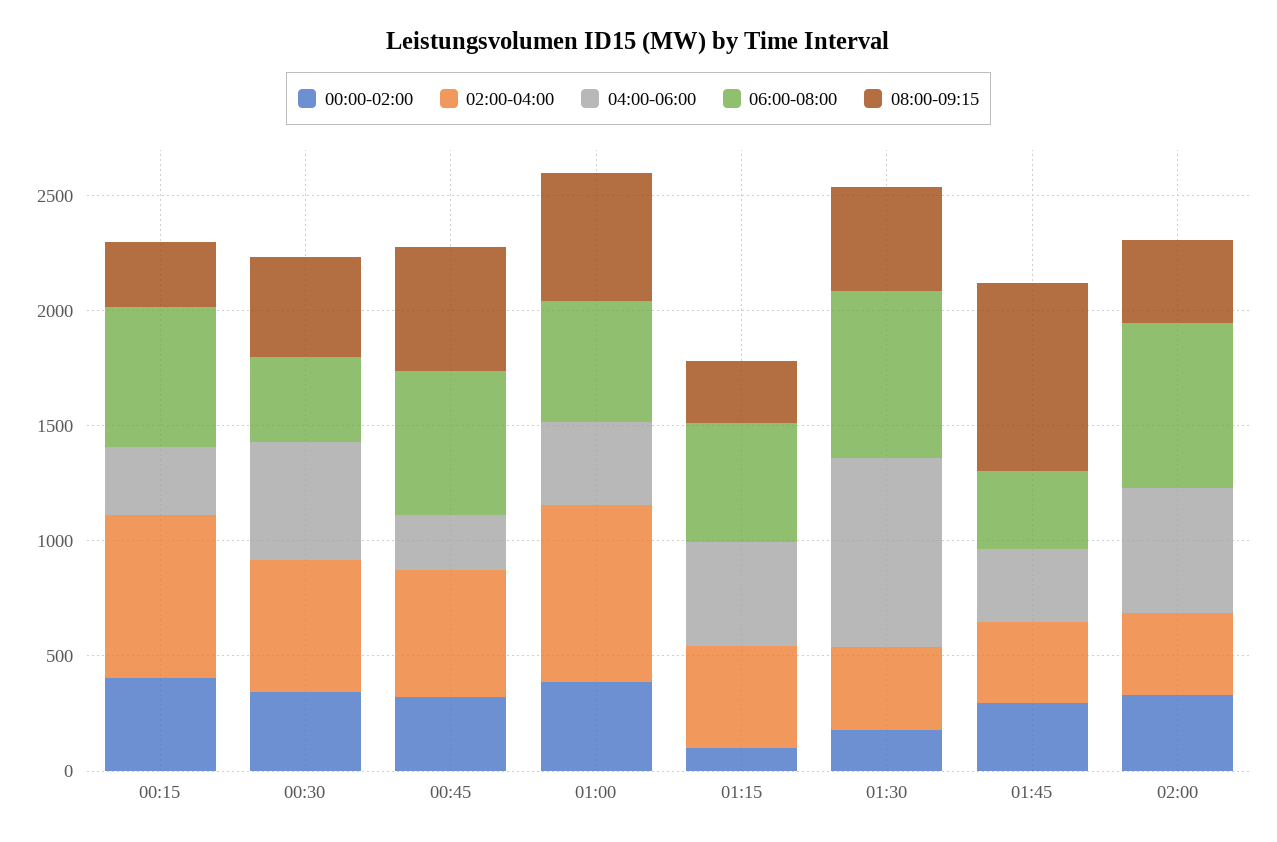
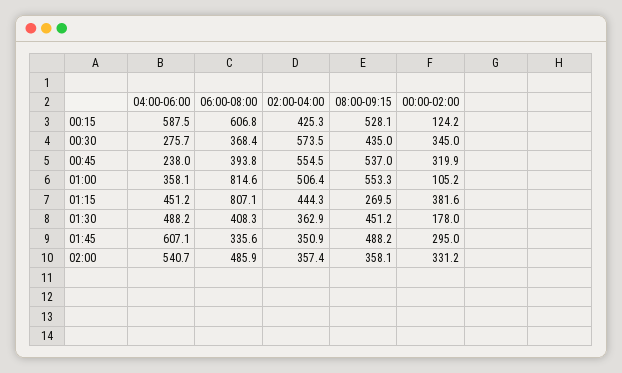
  {
    "00:00-02:00": {
-     "00:15": 400,
+     "00:15": 124.2,
      "00:30": 345,
      "00:45": 319.9,
-     "01:00": 400,
+     "01:00": 105.2,
-     "01:15": 100,
+     "01:15": 381.6,
      "01:30": 178,
      "01:45": 295,
      "02:00": 331.2
    },
    "02:00-04:00": {
-     "00:15": 700,
+     "00:15": 425.3,
      "00:30": 573.5,
      "00:45": 554.5,
-     "01:00": 800,
+     "01:00": 506.4,
      "01:15": 444.3,
      "01:30": 362.9,
      "01:45": 350.9,
      "02:00": 357.4
    },
    "04:00-06:00": {
-     "00:15": 300,
+     "00:15": 587.5,
-     "00:30": 500,
+     "00:30": 275.7,
      "00:45": 238,
      "01:00": 358.1,
      "01:15": 451.2,
-     "01:30": 800,
+     "01:30": 488.2,
-     "01:45": 300,
+     "01:45": 607.1,
      "02:00": 540.7
    },
    "06:00-08:00": {
      "00:15": 606.8,
      "00:30": 368.4,
-     "00:45": 600,
+     "00:45": 393.8,
-     "01:00": 500,
+     "01:00": 814.6,
-     "01:15": 500,
+     "01:15": 807.1,
-     "01:30": 700,
+     "01:30": 408.3,
      "01:45": 335.6,
-     "02:00": 700
+     "02:00": 485.9
    },
    "08:00-09:15": {
-     "00:15": 300,
+     "00:15": 528.1,
      "00:30": 435,
      "00:45": 537,
      "01:00": 553.3,
      "01:15": 269.5,
      "01:30": 451.2,
-     "01:45": 800,
+     "01:45": 488.2,
      "02:00": 358.1
    }
  }

